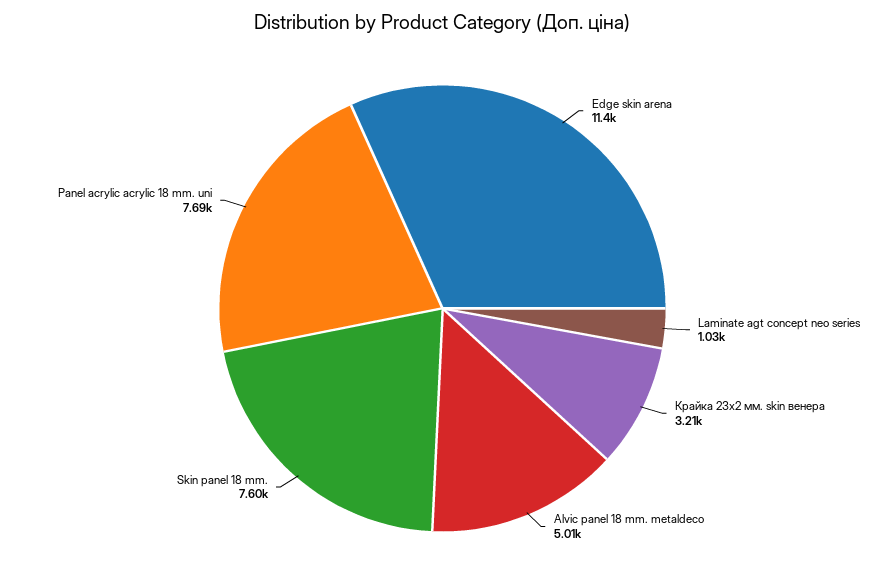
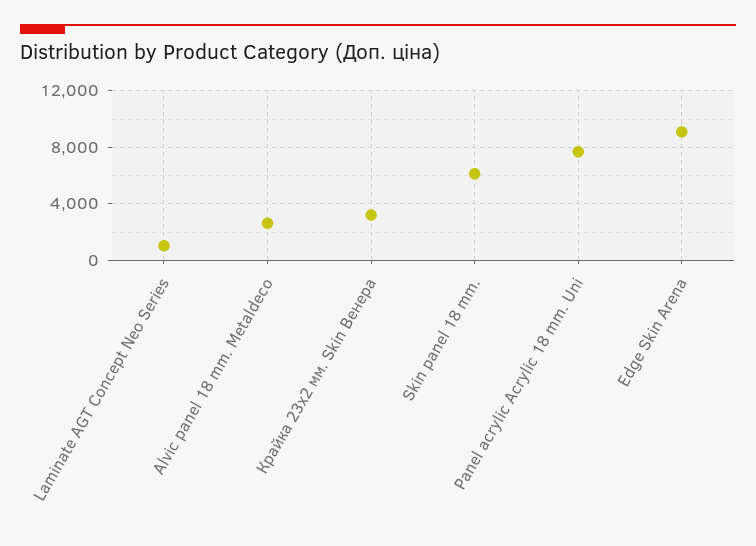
  {
-   "Edge skin arena": 11400,
+   "Edge skin arena": 9000,
    "Laminate agt concept neo series": 1030,
    "Крайка 23x2 мм. skin венера": 3210,
-   "Alvic panel 18 mm. metaldeco": 5010,
+   "Alvic panel 18 mm. metaldeco": 2500,
-   "Skin panel 18 mm.": 7600,
+   "Skin panel 18 mm.": 6000,
    "Panel acrylic acrylic 18 mm. uni": 7690
  }

